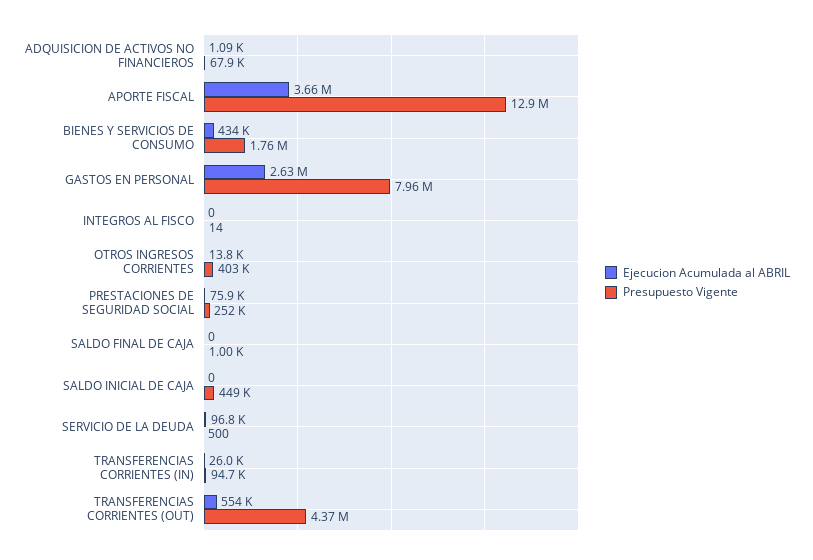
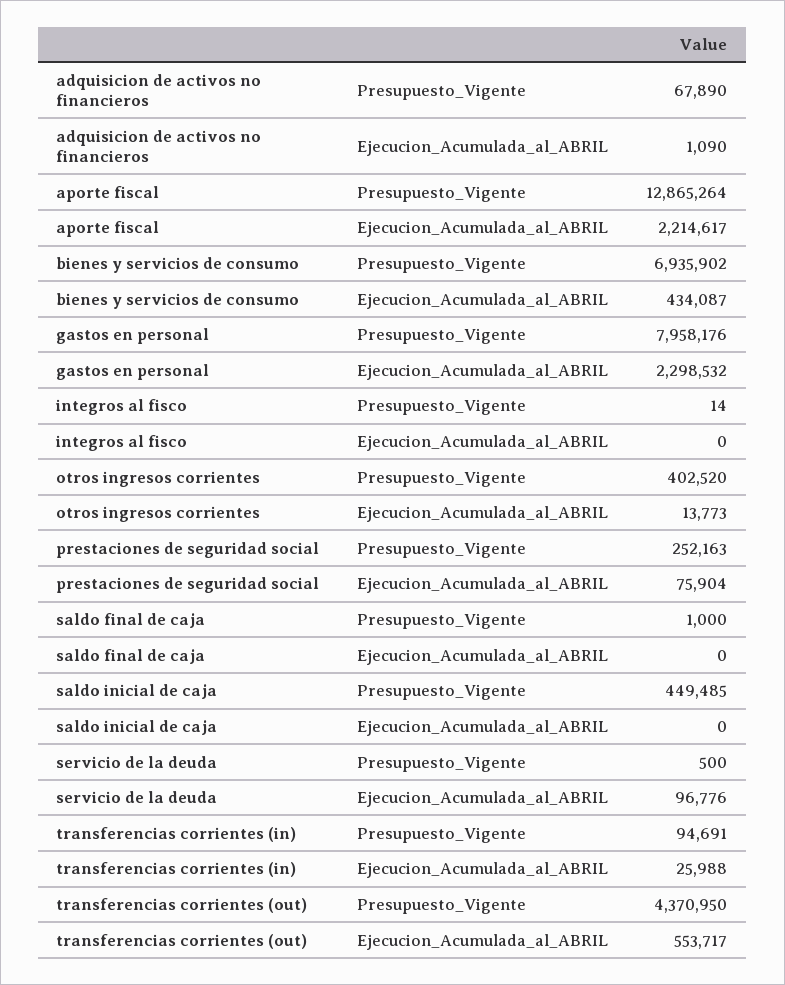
  {
    "Ejecucion Acumulada al ABRIL": {
      "ADQUISICION DE ACTIVOS NO FINANCIEROS": 1090,
-     "APORTE FISCAL": 3660000,
+     "APORTE FISCAL": 2214617,
      "BIENES Y SERVICIOS DE CONSUMO": 434087,
-     "GASTOS EN PERSONAL": 2630000,
+     "GASTOS EN PERSONAL": 2298532,
      "INTEGROS AL FISCO": 0,
      "OTROS INGRESOS CORRIENTES": 13773,
      "PRESTACIONES DE SEGURIDAD SOCIAL": 75904,
      "SALDO FINAL DE CAJA": 0,
      "SALDO INICIAL DE CAJA": 0,
      "SERVICIO DE LA DEUDA": 96776,
      "TRANSFERENCIAS CORRIENTES (IN)": 25988,
      "TRANSFERENCIAS CORRIENTES (OUT)": 553717
    },
    "Presupuesto Vigente": {
      "ADQUISICION DE ACTIVOS NO FINANCIEROS": 67890,
      "APORTE FISCAL": 12865264,
-     "BIENES Y SERVICIOS DE CONSUMO": 1760000,
+     "BIENES Y SERVICIOS DE CONSUMO": 6935902,
      "GASTOS EN PERSONAL": 7958176,
      "INTEGROS AL FISCO": 14,
      "OTROS INGRESOS CORRIENTES": 402520,
      "PRESTACIONES DE SEGURIDAD SOCIAL": 252163,
      "SALDO FINAL DE CAJA": 1000,
      "SALDO INICIAL DE CAJA": 449485,
      "SERVICIO DE LA DEUDA": 500,
      "TRANSFERENCIAS CORRIENTES (IN)": 94691,
      "TRANSFERENCIAS CORRIENTES (OUT)": 4370950
    }
  }

